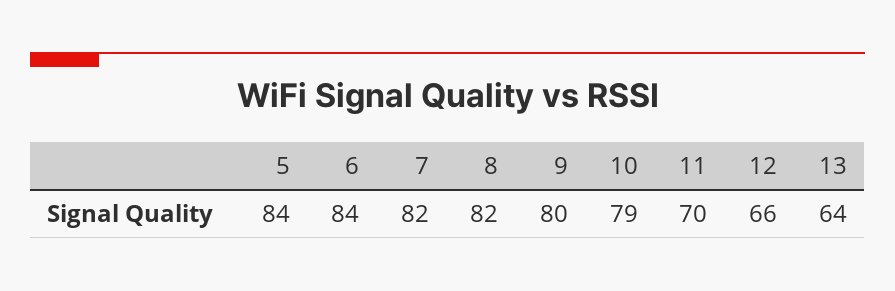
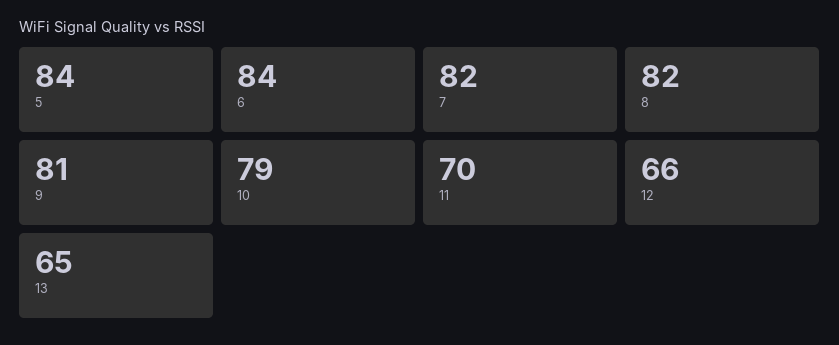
  {
    "5": 84,
    "6": 84,
    "7": 82,
    "8": 82,
-   "9": 80,
+   "9": 81,
    "10": 79,
    "11": 70,
    "12": 66,
-   "13": 64
+   "13": 65
  }

